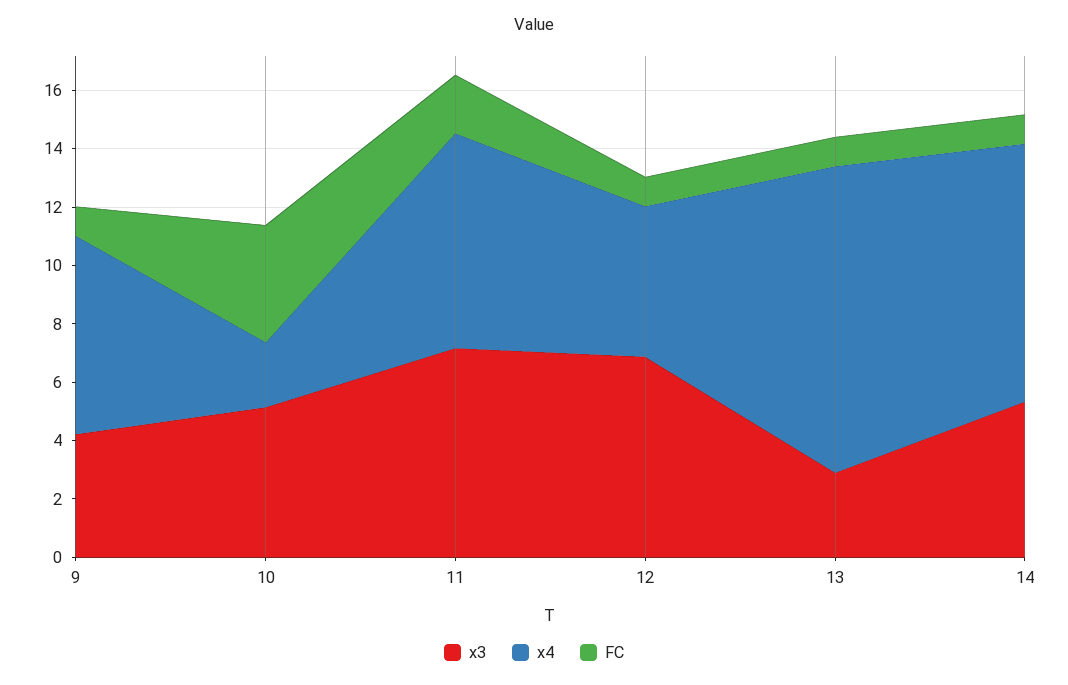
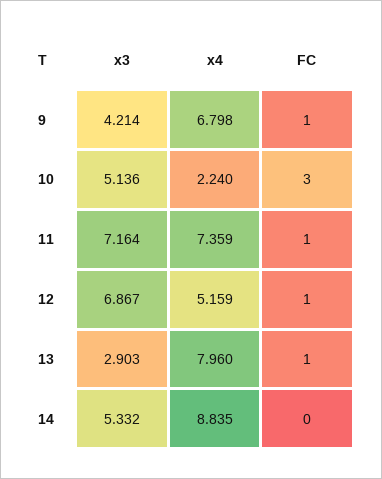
  {
    "x3": {
      "9": 4.214,
      "10": 5.136,
      "11": 7.164,
      "12": 6.867,
      "13": 2.903,
      "14": 5.332
    },
    "x4": {
      "9": 6.798,
      "10": 2.24,
      "11": 7.359,
      "12": 5.159,
-     "13": 10.5,
+     "13": 7.96,
      "14": 8.835
    },
    "FC": {
      "9": 1,
-     "10": 4,
+     "10": 3,
-     "11": 2,
+     "11": 1,
      "12": 1,
      "13": 1,
-     "14": 1
+     "14": 0
    }
  }

